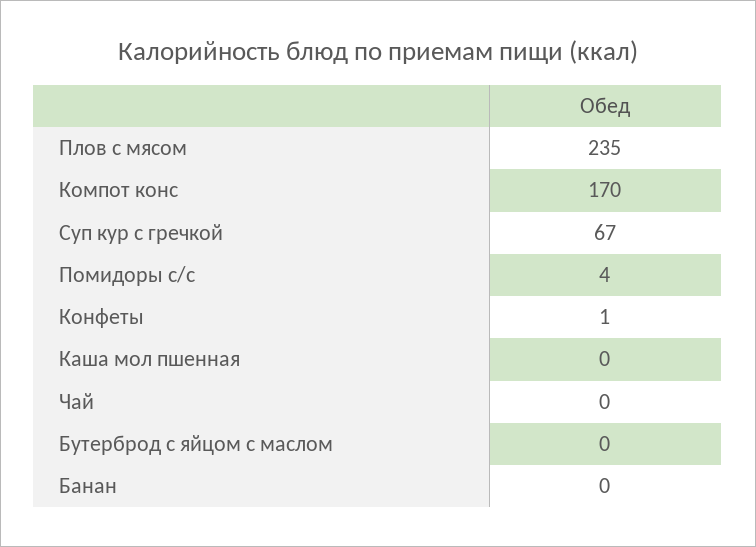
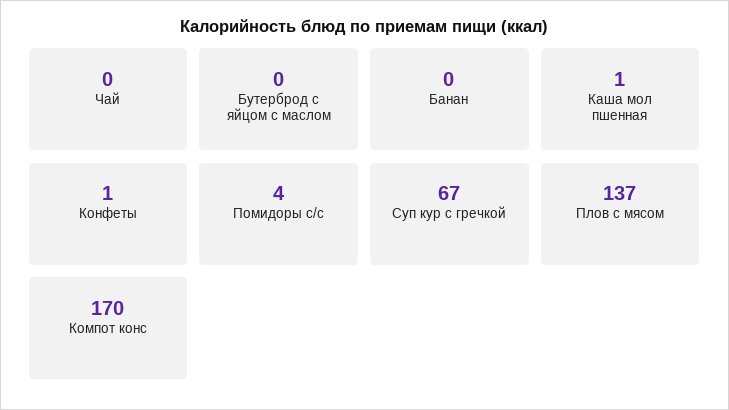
  {
-   "Плов с мясом": 235,
+   "Плов с мясом": 137,
    "Компот конс": 170,
    "Суп кур с гречкой": 67,
    "Помидоры с/с": 4,
    "Конфеты": 1,
-   "Каша мол пшенная": 0,
+   "Каша мол пшенная": 1,
    "Чай": 0,
    "Бутерброд с яйцом с маслом": 0,
    "Банан": 0
  }

